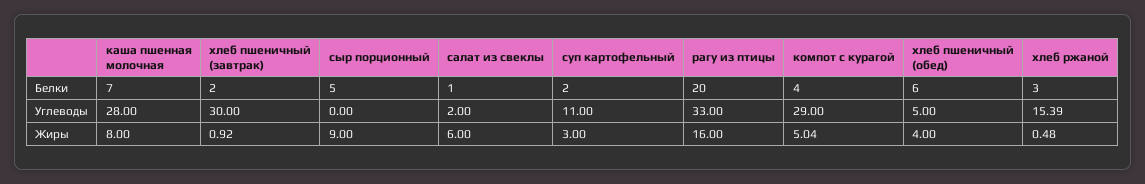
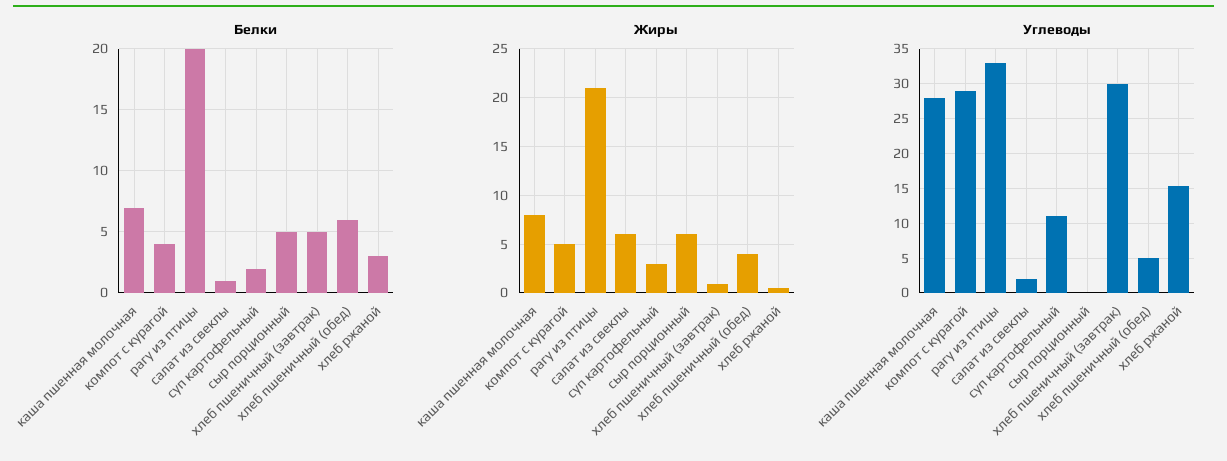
  {
    "Белки": {
      "каша пшенная молочная": 7,
-     "хлеб пшеничный (завтрак)": 2,
+     "хлеб пшеничный (завтрак)": 5,
      "сыр порционный": 5,
      "салат из свеклы": 1,
      "суп картофельный": 2,
      "рагу из птицы": 20,
      "компот с курагой": 4,
      "хлеб пшеничный (обед)": 6,
      "хлеб ржаной": 3
    },
    "Углеводы": {
      "каша пшенная молочная": 28,
      "хлеб пшеничный (завтрак)": 30,
      "сыр порционный": 0,
      "салат из свеклы": 2,
      "суп картофельный": 11,
      "рагу из птицы": 33,
      "компот с курагой": 29,
      "хлеб пшеничный (обед)": 5,
      "хлеб ржаной": 15.39
    },
    "Жиры": {
      "каша пшенная молочная": 8,
      "хлеб пшеничный (завтрак)": 0.92,
-     "сыр порционный": 9,
+     "сыр порционный": 6,
      "салат из свеклы": 6,
      "суп картофельный": 3,
-     "рагу из птицы": 16,
+     "рагу из птицы": 21,
      "компот с курагой": 5.04,
      "хлеб пшеничный (обед)": 4,
      "хлеб ржаной": 0.48
    }
  }

